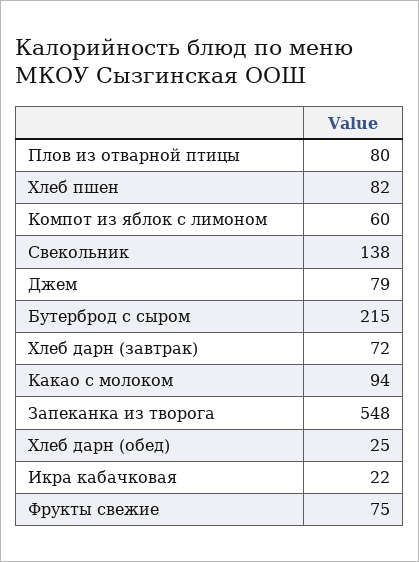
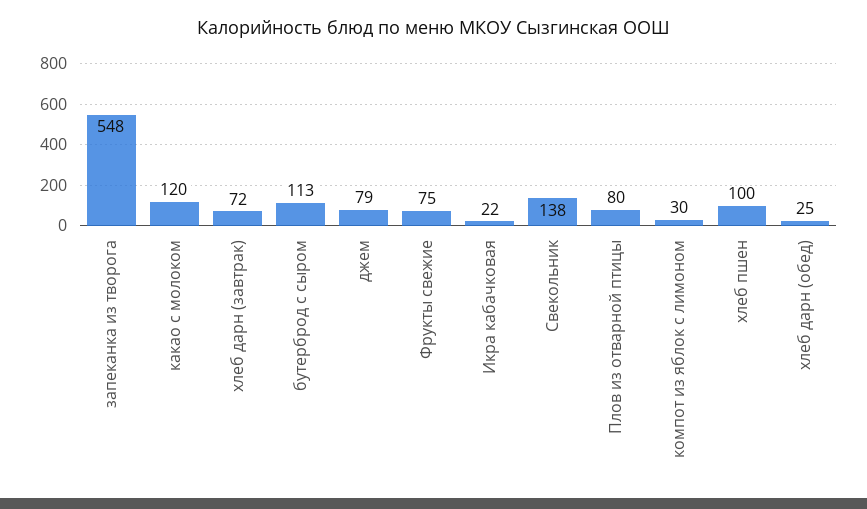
  {
    "Плов из отварной птицы": 80,
-   "Хлеб пшен": 82,
+   "Хлеб пшен": 100,
-   "Компот из яблок с лимоном": 60,
+   "Компот из яблок с лимоном": 30,
    "Свекольник": 138,
    "Джем": 79,
-   "Бутерброд с сыром": 215,
+   "Бутерброд с сыром": 113,
    "Хлеб дарн (завтрак)": 72,
-   "Какао с молоком": 94,
+   "Какао с молоком": 120,
    "Запеканка из творога": 548,
    "Хлеб дарн (обед)": 25,
    "Икра кабачковая": 22,
    "Фрукты свежие": 75
  }

